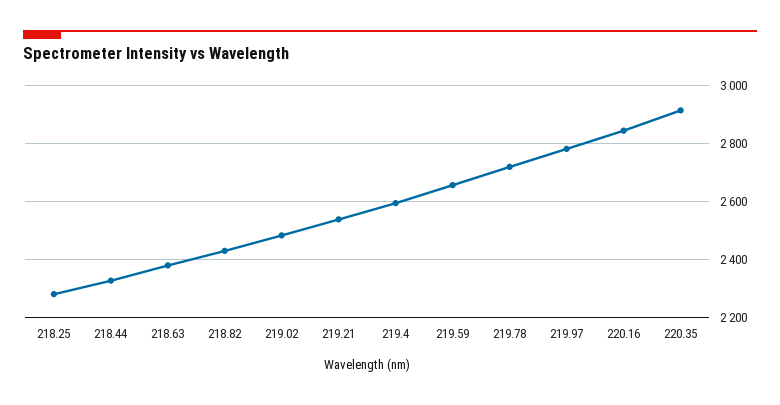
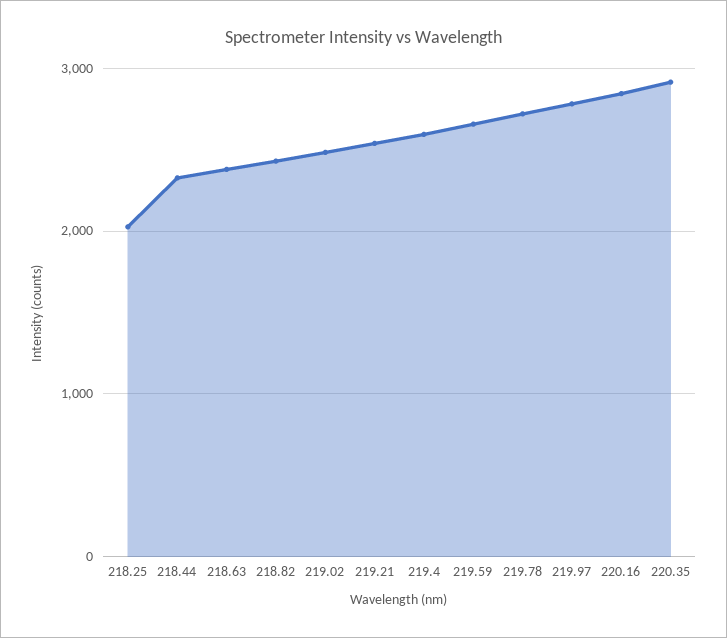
  {
-   "218.25": 2275,
+   "218.25": 2000,
    "218.44": 2325,
    "218.63": 2375,
    "218.82": 2425,
    "219.02": 2475,
    "219.21": 2550,
    "219.4": 2600,
    "219.59": 2650,
    "219.78": 2725,
    "219.97": 2775,
    "220.16": 2850,
    "220.35": 2925
  }

